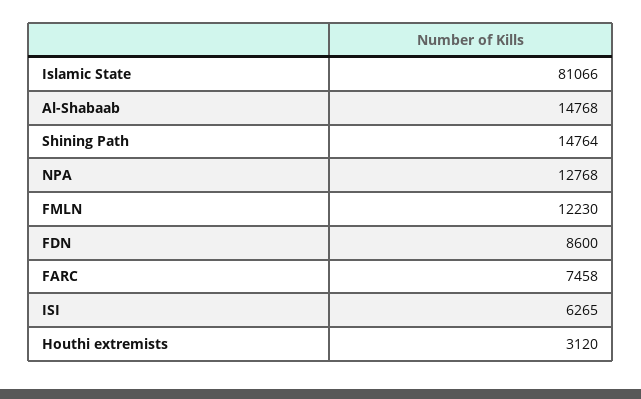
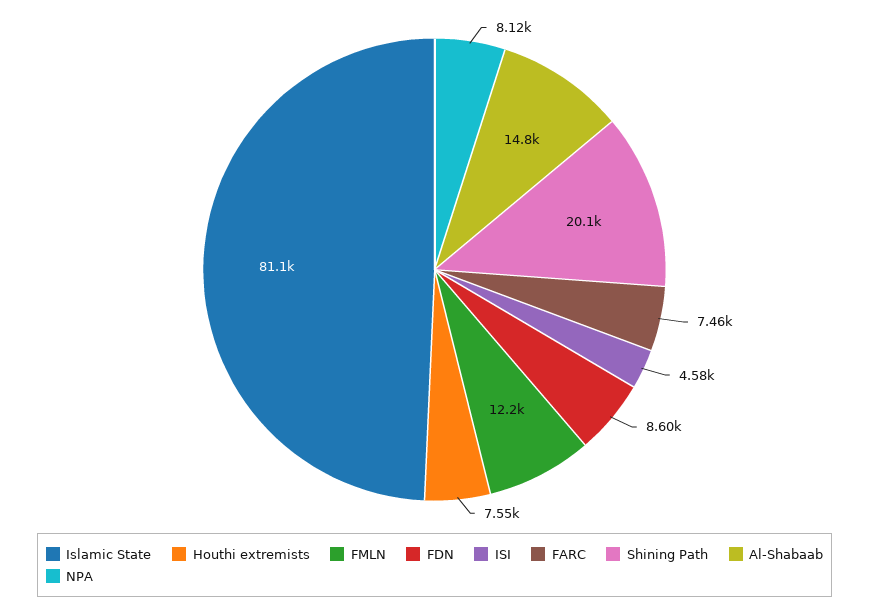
  {
    "Islamic State": 81066,
    "Al-Shabaab": 14768,
-   "Shining Path": 14764,
+   "Shining Path": 20100,
-   "NPA": 12768,
+   "NPA": 8120,
    "FMLN": 12230,
    "FDN": 8600,
    "FARC": 7458,
-   "ISI": 6265,
+   "ISI": 4580,
-   "Houthi extremists": 3120
+   "Houthi extremists": 7550
  }

